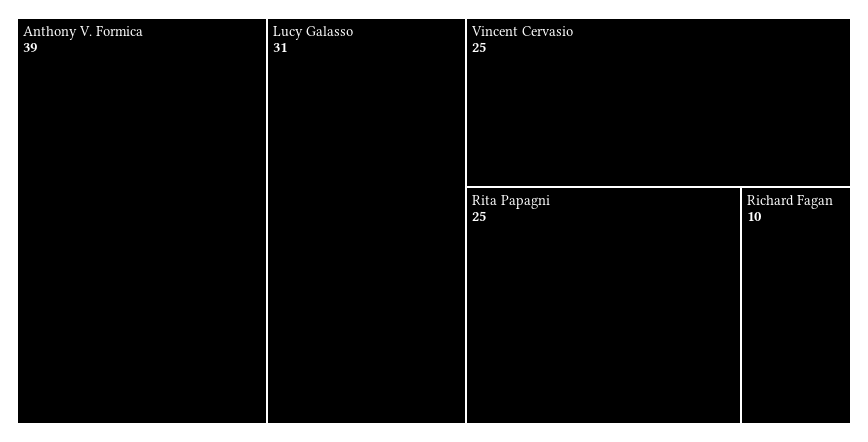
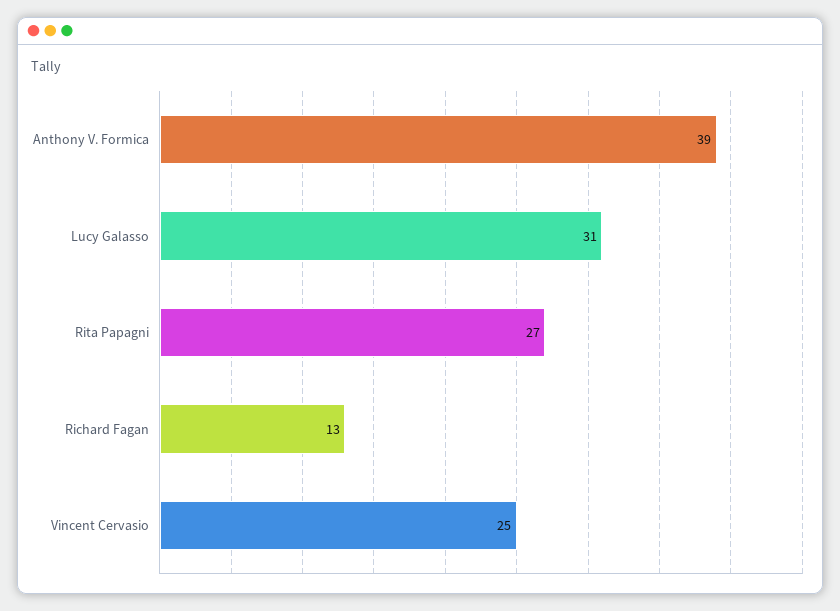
  {
    "Anthony V. Formica": 39,
    "Lucy Galasso": 31,
    "Vincent Cervasio": 25,
-   "Rita Papagni": 25,
+   "Rita Papagni": 27,
-   "Richard Fagan": 10
+   "Richard Fagan": 13
  }

